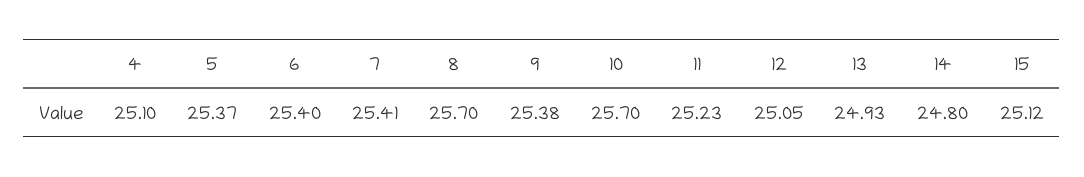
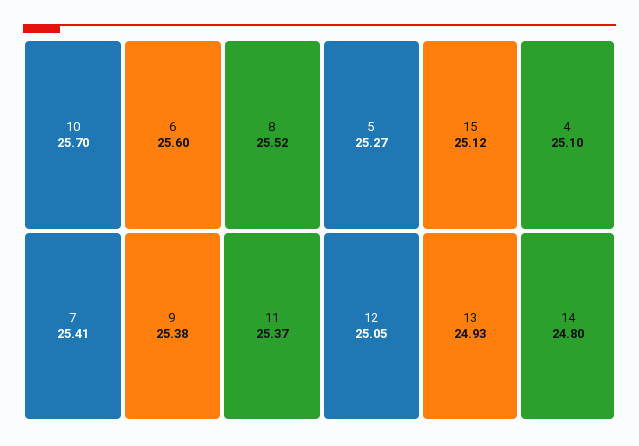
  {
    "4": 25.1,
-   "5": 25.37,
+   "5": 25.27,
-   "6": 25.4,
+   "6": 25.6,
    "7": 25.41,
-   "8": 25.7,
+   "8": 25.52,
    "9": 25.38,
    "10": 25.7,
-   "11": 25.23,
+   "11": 25.37,
    "12": 25.05,
    "13": 24.93,
    "14": 24.8,
    "15": 25.12
  }

